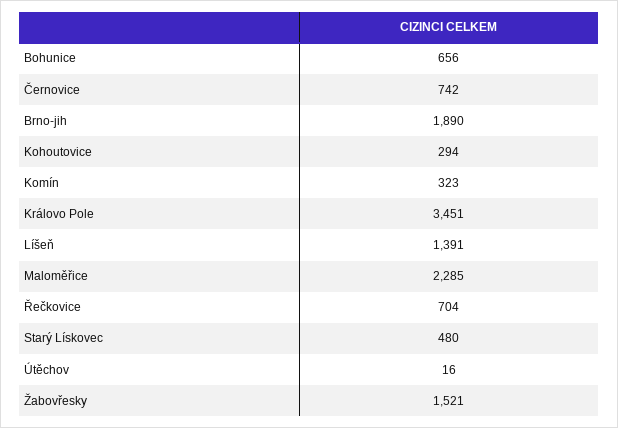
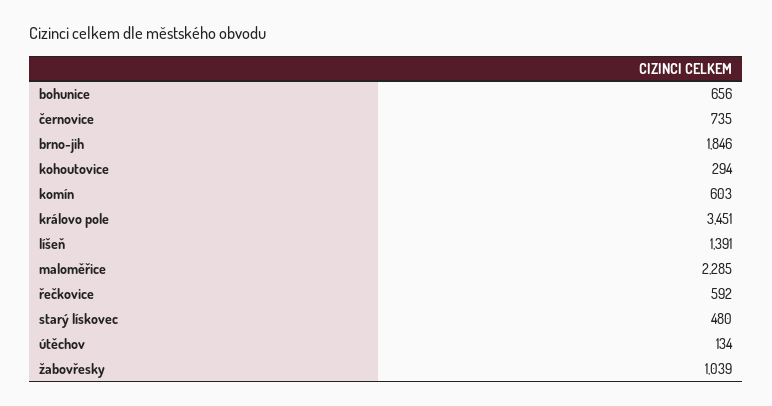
  {
    "Bohunice": 656,
-   "Černovice": 742,
+   "Černovice": 735,
-   "Brno-jih": 1890,
+   "Brno-jih": 1846,
    "Kohoutovice": 294,
-   "Komín": 323,
+   "Komín": 603,
    "Královo Pole": 3451,
    "Líšeň": 1391,
    "Maloměřice": 2285,
-   "Řečkovice": 704,
+   "Řečkovice": 592,
    "Starý Lískovec": 480,
-   "Útěchov": 16,
+   "Útěchov": 134,
-   "Žabovřesky": 1521
+   "Žabovřesky": 1039
  }

